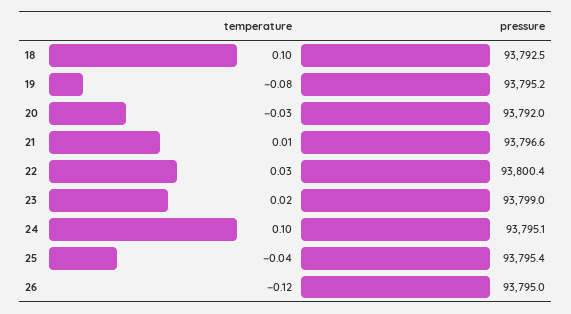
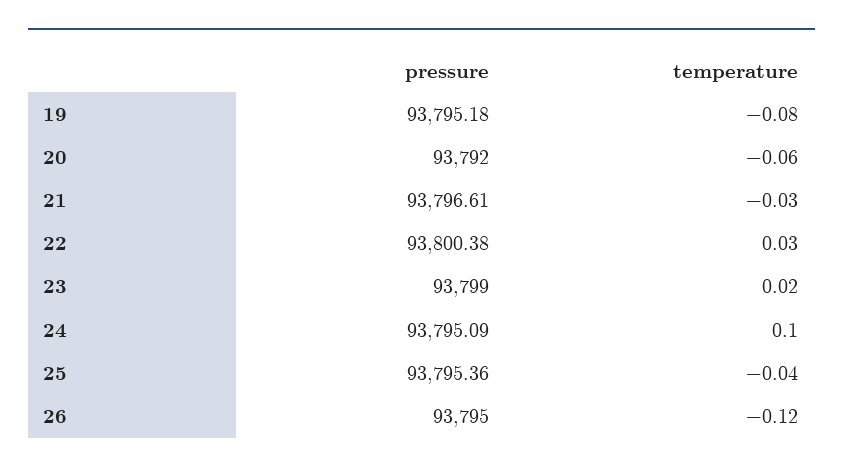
  {
    "temperature": {
-     "18": 0.1,
      "19": -0.08,
-     "20": -0.03,
+     "20": -0.06,
-     "21": 0.01,
+     "21": -0.03,
      "22": 0.03,
      "23": 0.02,
      "24": 0.1,
      "25": -0.04,
      "26": -0.12
    },
    "pressure": {
-     "18": 93792.5,
      "19": 93795.18,
      "20": 93792,
      "21": 93796.61,
      "22": 93800.38,
      "23": 93799,
      "24": 93795.09,
      "25": 93795.36,
      "26": 93795
    }
  }

